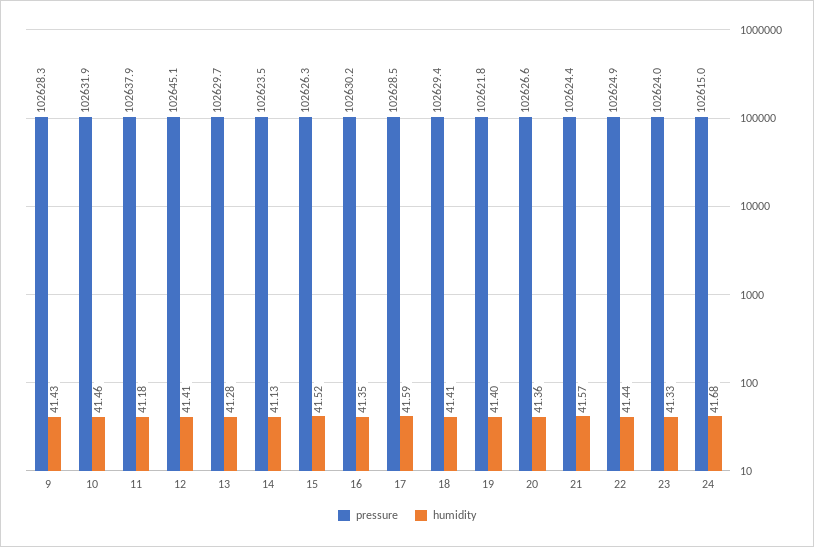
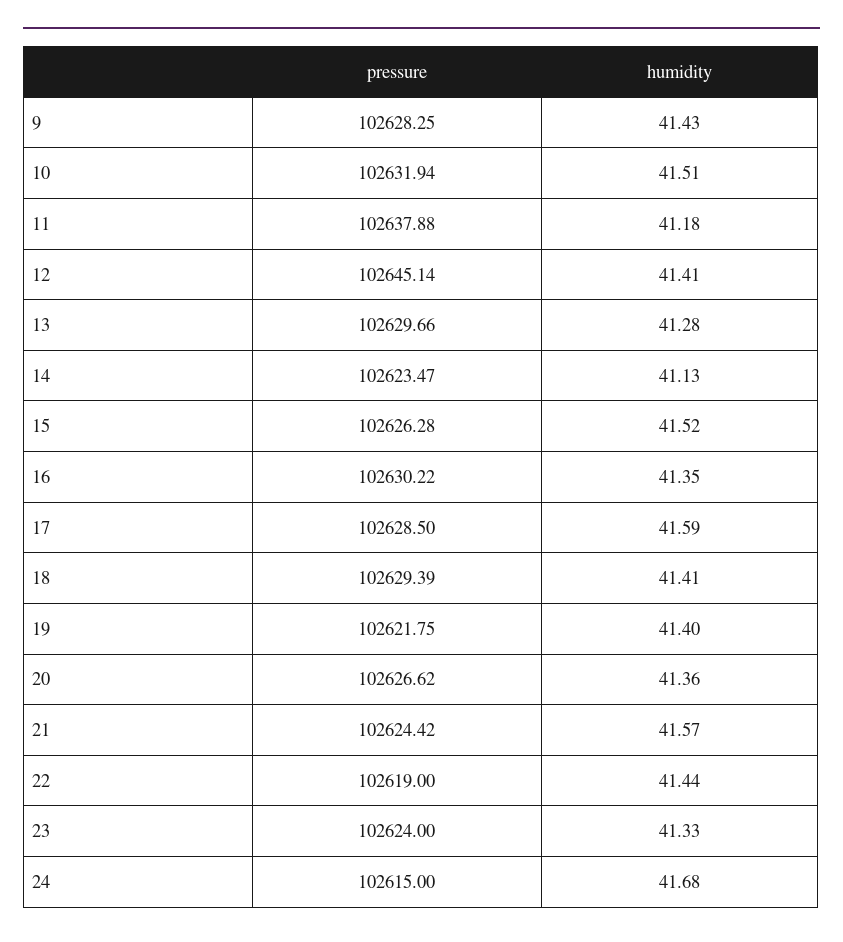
  {
    "pressure": {
      "9": 102628.25,
      "10": 102631.94,
      "11": 102637.88,
      "12": 102645.14,
      "13": 102629.66,
      "14": 102623.47,
      "15": 102626.28,
      "16": 102630.22,
      "17": 102628.5,
      "18": 102629.39,
      "19": 102621.75,
      "20": 102626.62,
      "21": 102624.42,
-     "22": 102624.9,
+     "22": 102619,
      "23": 102624,
      "24": 102615
    },
    "humidity": {
      "9": 41.43,
-     "10": 41.46,
+     "10": 41.51,
      "11": 41.18,
      "12": 41.41,
      "13": 41.28,
      "14": 41.13,
      "15": 41.52,
      "16": 41.35,
      "17": 41.59,
      "18": 41.41,
      "19": 41.4,
      "20": 41.36,
      "21": 41.57,
      "22": 41.44,
      "23": 41.33,
      "24": 41.68
    }
  }

